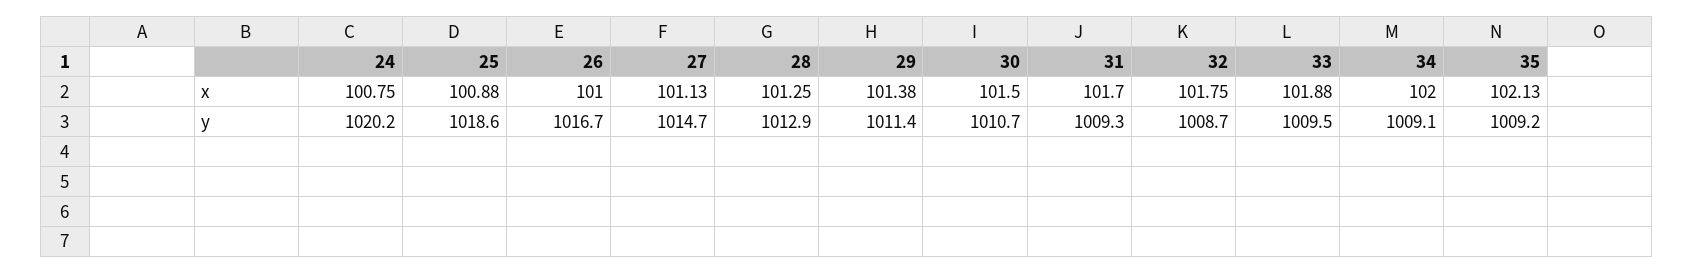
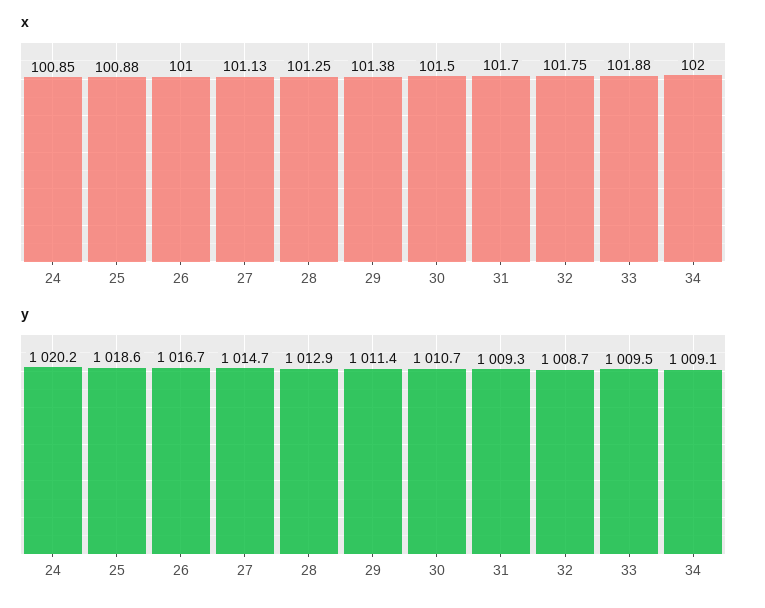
  {
    "x": {
-     "24": 100.75,
+     "24": 100.85,
      "25": 100.88,
      "26": 101,
      "27": 101.13,
      "28": 101.25,
      "29": 101.38,
      "30": 101.5,
      "31": 101.7,
      "32": 101.75,
      "33": 101.88,
-     "34": 102,
+     "34": 102
-     "35": 102.13
    },
    "y": {
      "24": 1020.2,
      "25": 1018.6,
      "26": 1016.7,
      "27": 1014.7,
      "28": 1012.9,
      "29": 1011.4,
      "30": 1010.7,
      "31": 1009.3,
      "32": 1008.7,
      "33": 1009.5,
-     "34": 1009.1,
+     "34": 1009.1
-     "35": 1009.2
    }
  }

